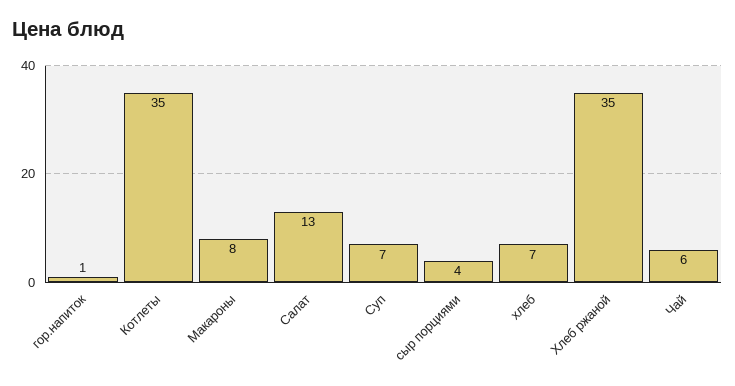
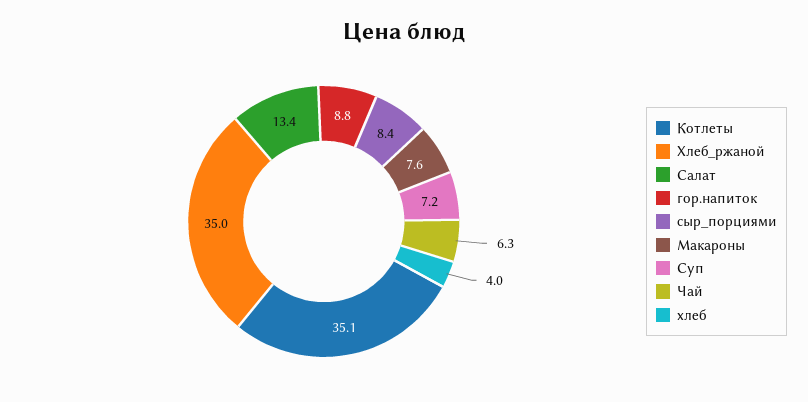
  {
-   "гор.напиток": 1,
+   "гор.напиток": 8.8,
    "Котлеты": 35.1,
    "Макароны": 7.6,
    "Салат": 13.4,
    "Суп": 7.2,
-   "сыр порциями": 4,
+   "сыр порциями": 8.4,
-   "хлеб": 7,
+   "хлеб": 4,
    "Хлеб ржаной": 35,
    "Чай": 6.3
  }

